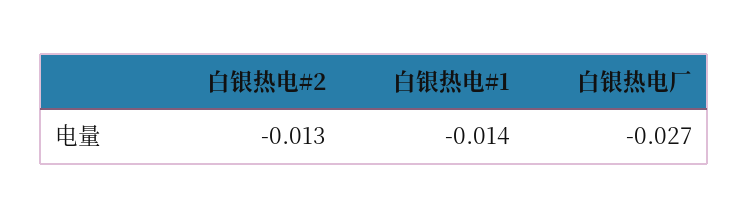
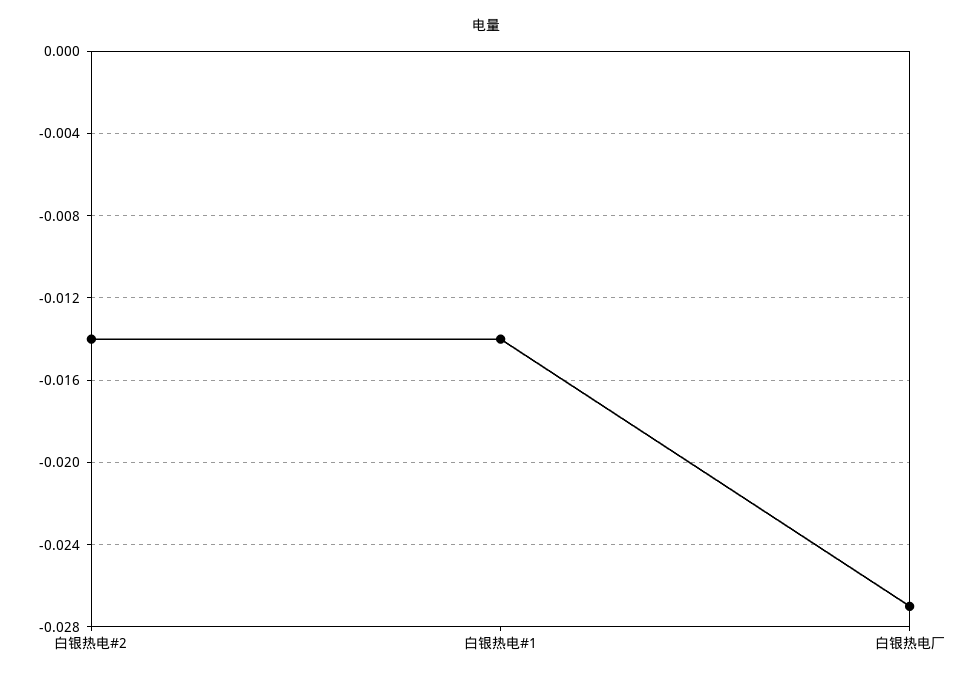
  {
-   "白银热电#2": -0.013,
+   "白银热电#2": -0.014,
    "白银热电#1": -0.014,
    "白银热电厂": -0.027
  }

